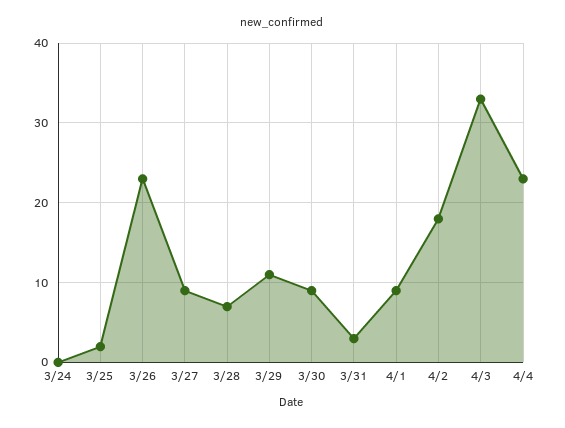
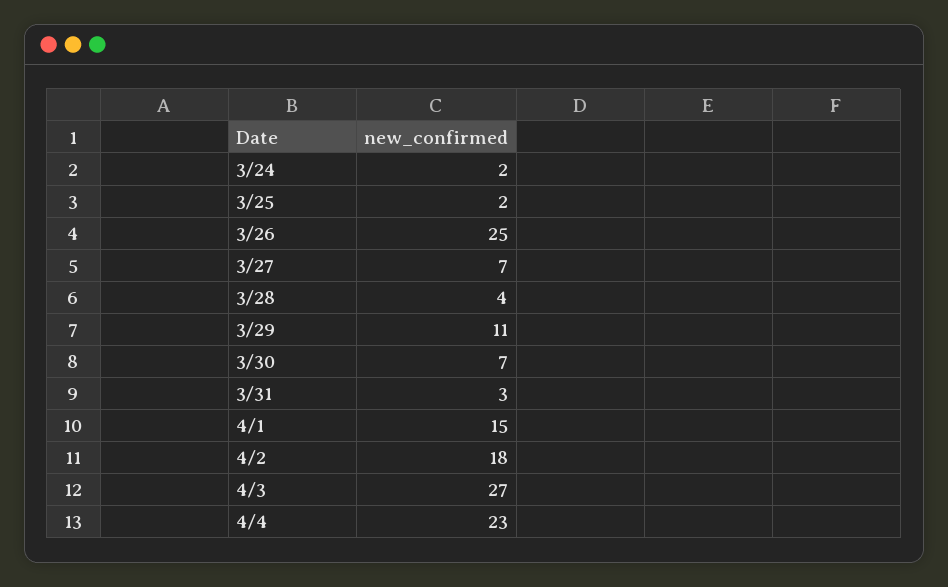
  {
-   "3/24": 0,
+   "3/24": 2,
    "3/25": 2,
-   "3/26": 23,
+   "3/26": 25,
-   "3/27": 9,
+   "3/27": 7,
-   "3/28": 7,
+   "3/28": 4,
    "3/29": 11,
-   "3/30": 9,
+   "3/30": 7,
    "3/31": 3,
-   "4/1": 9,
+   "4/1": 15,
    "4/2": 18,
-   "4/3": 33,
+   "4/3": 27,
    "4/4": 23
  }

